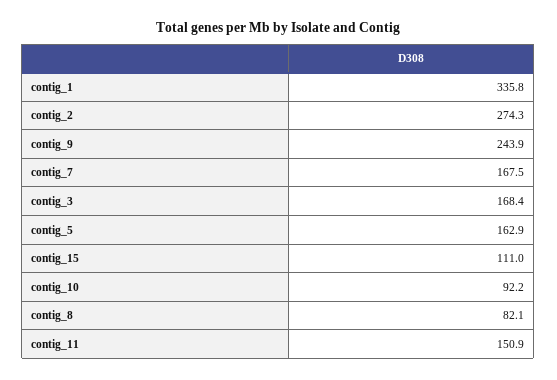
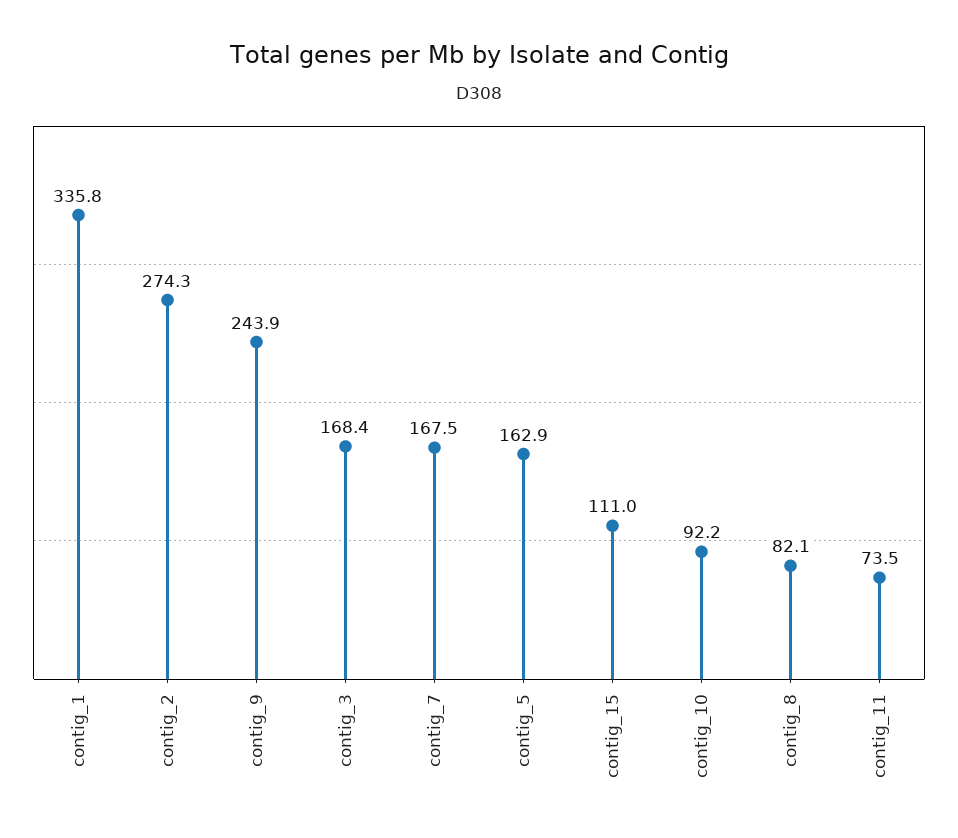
  {
    "contig_1": 335.8,
    "contig_2": 274.3,
    "contig_9": 243.9,
    "contig_7": 167.5,
    "contig_3": 168.4,
    "contig_5": 162.9,
    "contig_15": 111,
    "contig_10": 92.2,
    "contig_8": 82.1,
-   "contig_11": 150.9
+   "contig_11": 73.5
  }

